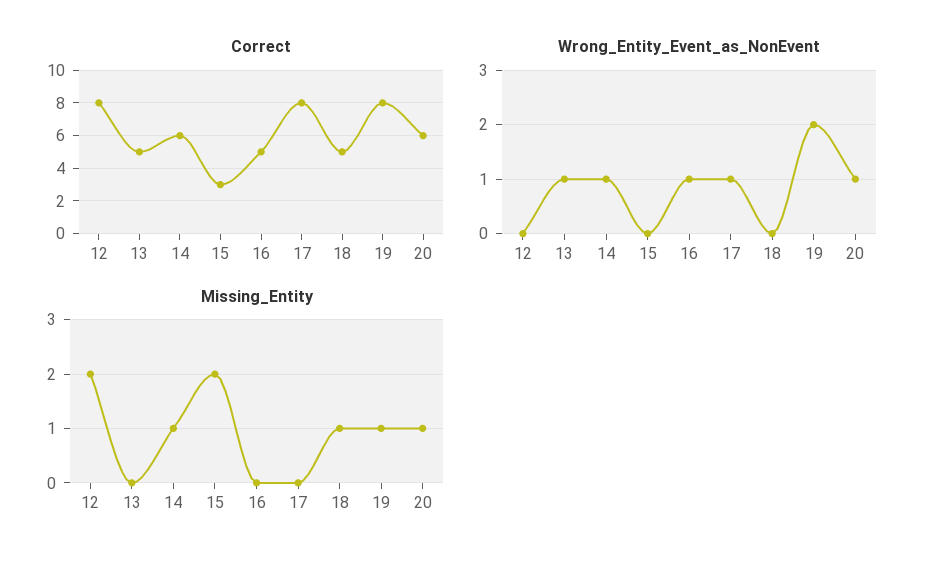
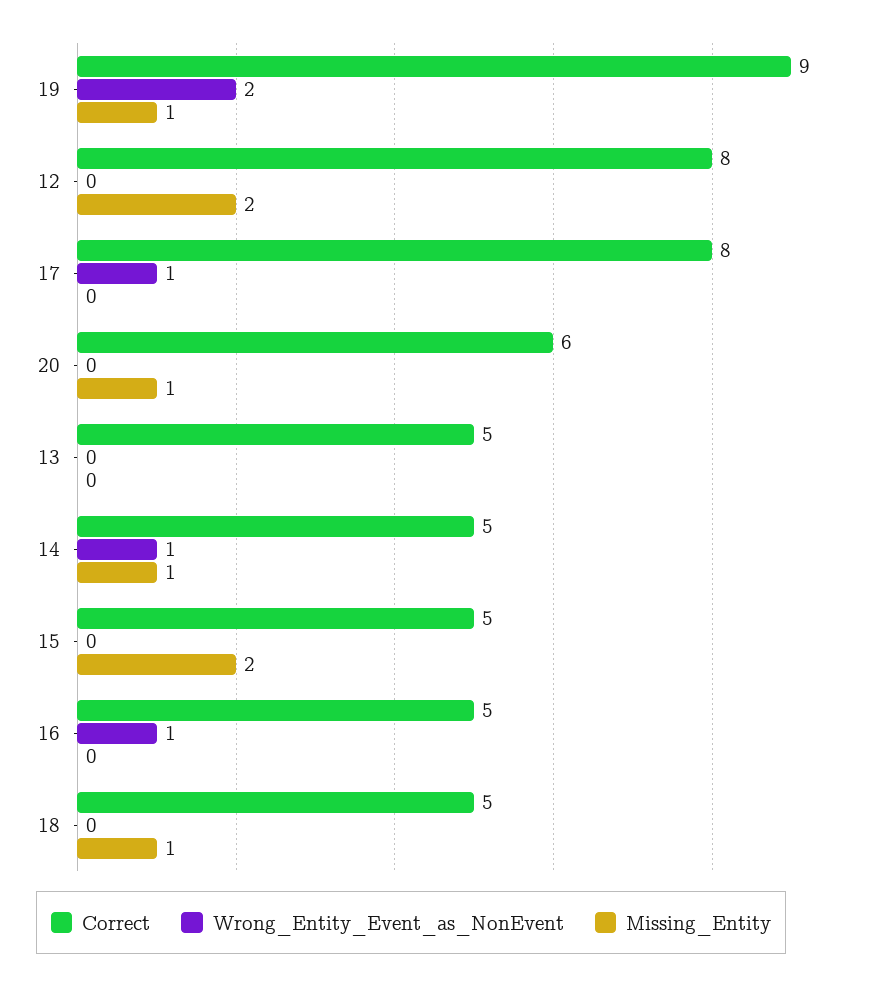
  {
    "Correct": {
      "12": 8,
      "13": 5,
-     "14": 6,
+     "14": 5,
-     "15": 3,
+     "15": 5,
      "16": 5,
      "17": 8,
      "18": 5,
-     "19": 8,
+     "19": 9,
      "20": 6
    },
    "Wrong_Entity_Event_as_NonEvent": {
      "12": 0,
-     "13": 1,
+     "13": 0,
      "14": 1,
      "15": 0,
      "16": 1,
      "17": 1,
      "18": 0,
      "19": 2,
-     "20": 1
+     "20": 0
    },
    "Missing_Entity": {
      "12": 2,
      "13": 0,
      "14": 1,
      "15": 2,
      "16": 0,
      "17": 0,
      "18": 1,
      "19": 1,
      "20": 1
    }
  }

